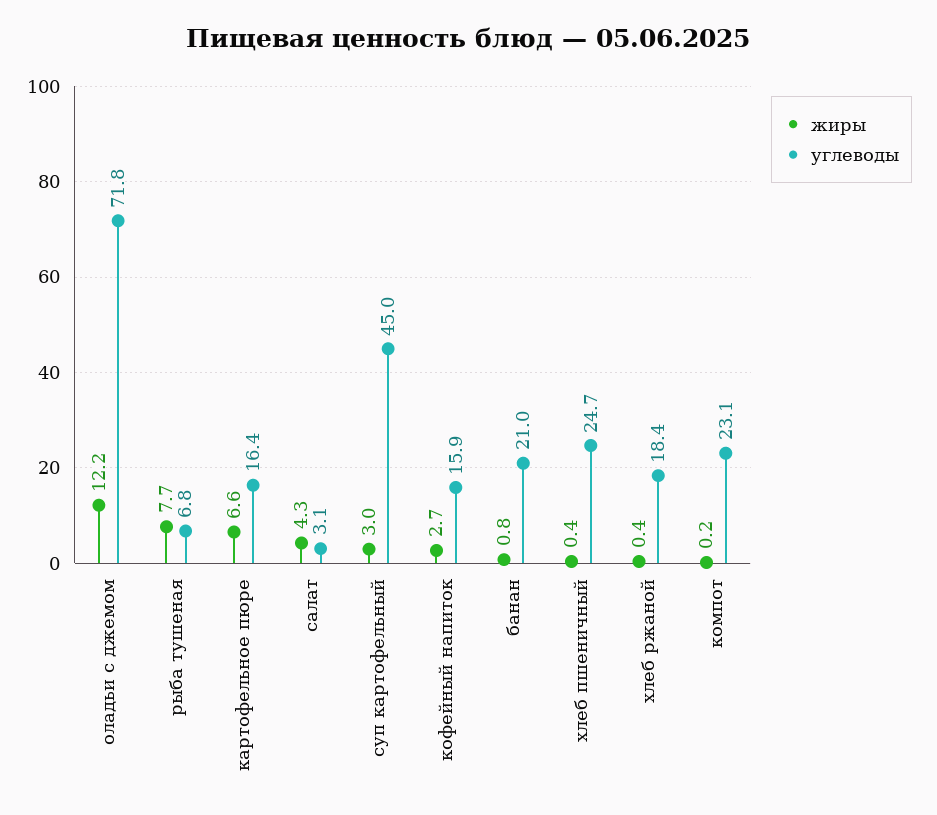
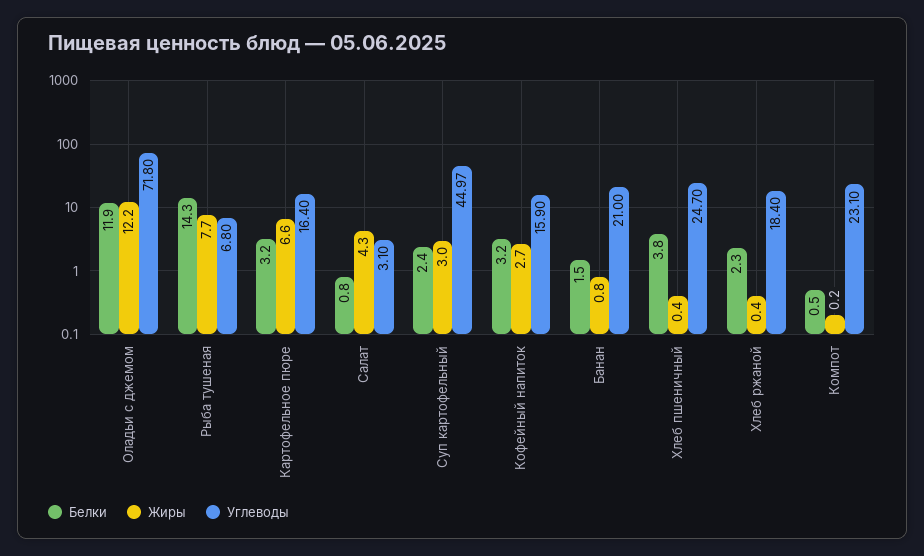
  {
    "жиры": {
      "оладьи с джемом": 12.2,
      "рыба тушеная": 7.7,
      "картофельное пюре": 6.6,
      "салат": 4.3,
      "суп картофельный": 3,
      "кофейный напиток": 2.7,
      "банан": 0.8,
      "хлеб пшеничный": 0.4,
      "хлеб ржаной": 0.4,
      "компот": 0.2
    },
    "углеводы": {
      "оладьи с джемом": 71.8,
      "рыба тушеная": 6.8,
      "картофельное пюре": 16.4,
      "салат": 3.1,
      "суп картофельный": 44.97,
      "кофейный напиток": 15.9,
      "банан": 21,
      "хлеб пшеничный": 24.7,
      "хлеб ржаной": 18.4,
      "компот": 23.1
-   }
+   },
+   "Белки": {
+     "оладьи с джемом": 11.9,
+     "рыба тушеная": 14.3,
+     "картофельное пюре": 3.2,
+     "салат": 0.8,
+     "суп картофельный": 2.4,
+     "кофейный напиток": 3.2,
+     "банан": 1.5,
+     "хлеб пшеничный": 3.8,
+     "хлеб ржаной": 2.3,
+     "компот": 0.5
+   }
  }

